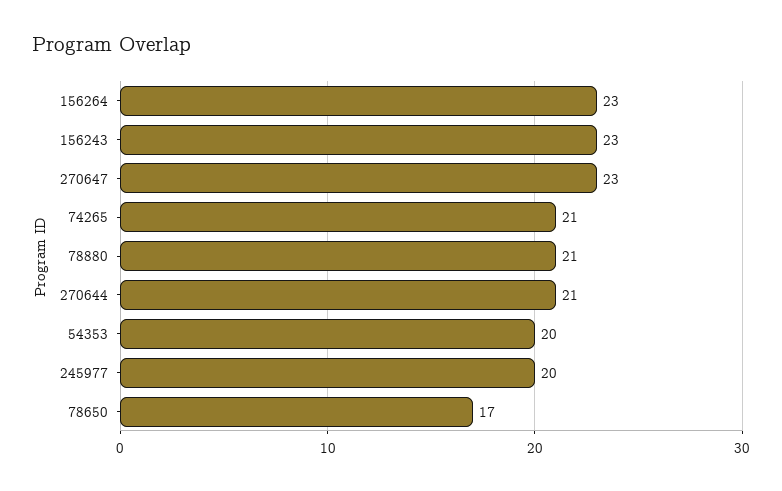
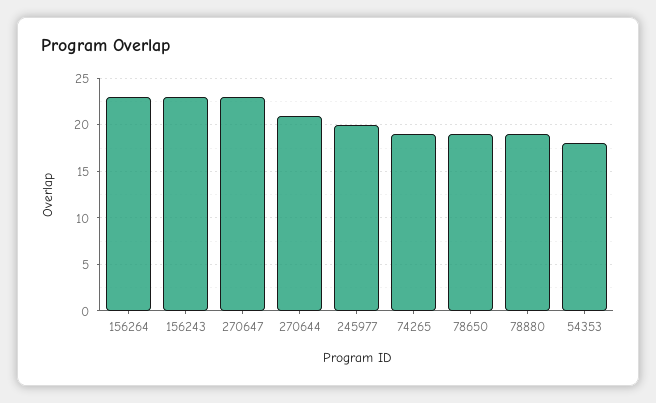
  {
    "156264": 23,
    "156243": 23,
    "270647": 23,
-   "74265": 21,
+   "74265": 19,
-   "78880": 21,
+   "78880": 19,
    "270644": 21,
-   "54353": 20,
+   "54353": 18,
    "245977": 20,
-   "78650": 17
+   "78650": 19
  }

